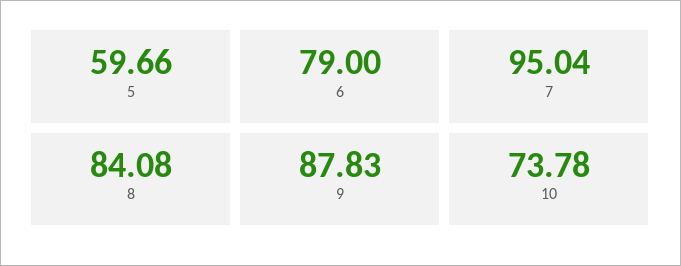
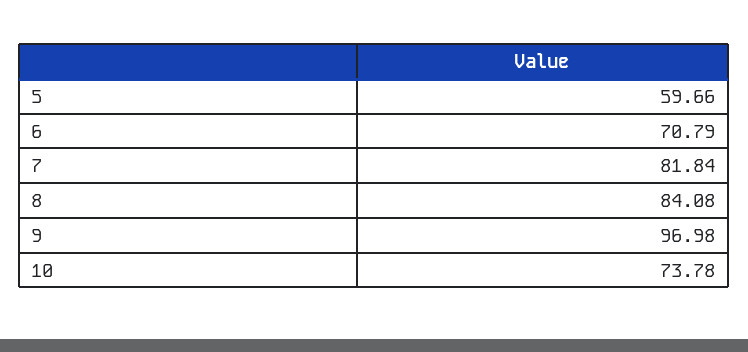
  {
    "5": 59.66,
-   "6": 79,
+   "6": 70.79,
-   "7": 95.04,
+   "7": 81.84,
    "8": 84.08,
-   "9": 87.83,
+   "9": 96.98,
    "10": 73.78
  }

